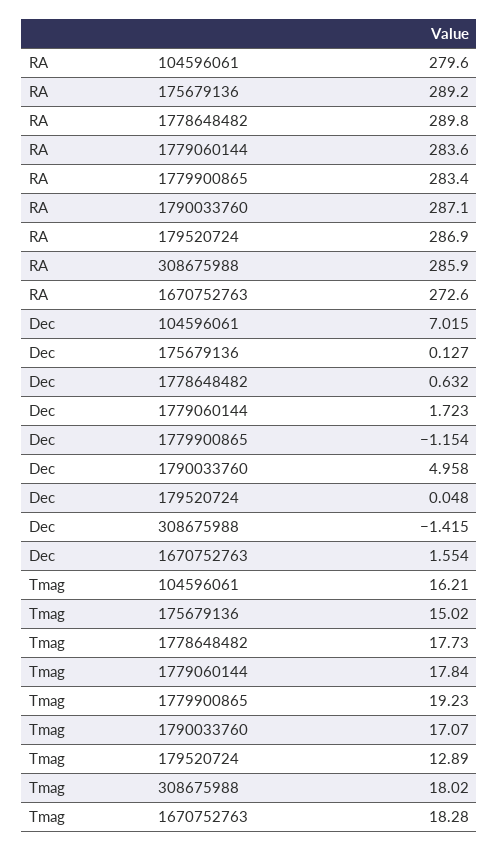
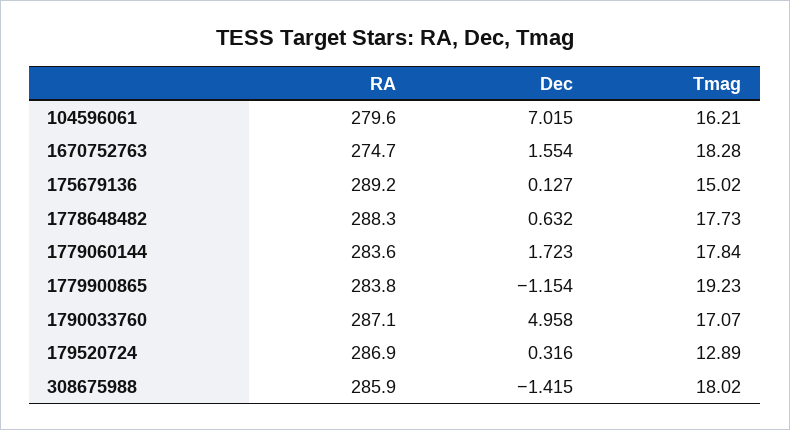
  {
    "RA": {
      "104596061": 279.6,
      "175679136": 289.2,
-     "1778648482": 289.8,
+     "1778648482": 288.3,
      "1779060144": 283.6,
-     "1779900865": 283.4,
+     "1779900865": 283.8,
      "1790033760": 287.1,
      "179520724": 286.9,
      "308675988": 285.9,
-     "1670752763": 272.6
+     "1670752763": 274.7
    },
    "Dec": {
      "104596061": 7.015,
      "175679136": 0.127,
      "1778648482": 0.632,
      "1779060144": 1.723,
      "1779900865": -1.154,
      "1790033760": 4.958,
-     "179520724": 0.048,
+     "179520724": 0.316,
      "308675988": -1.415,
      "1670752763": 1.554
    },
    "Tmag": {
      "104596061": 16.21,
      "175679136": 15.02,
      "1778648482": 17.73,
      "1779060144": 17.84,
      "1779900865": 19.23,
      "1790033760": 17.07,
      "179520724": 12.89,
      "308675988": 18.02,
      "1670752763": 18.28
    }
  }

